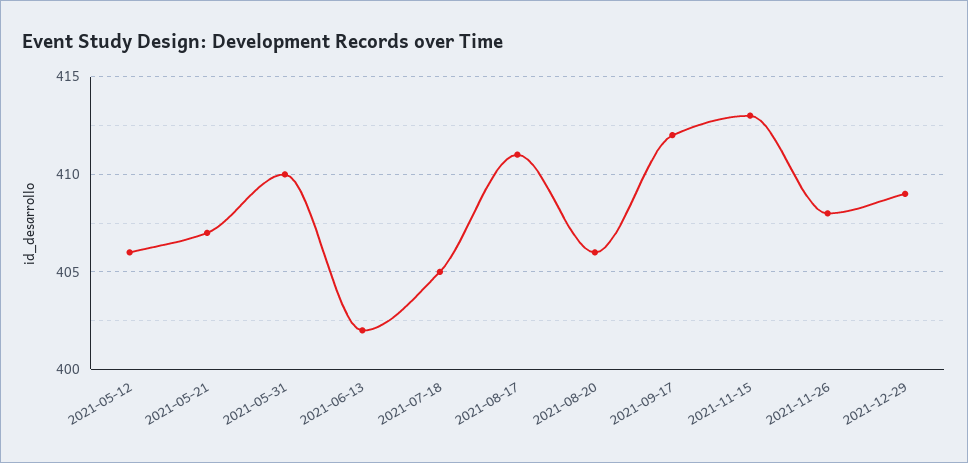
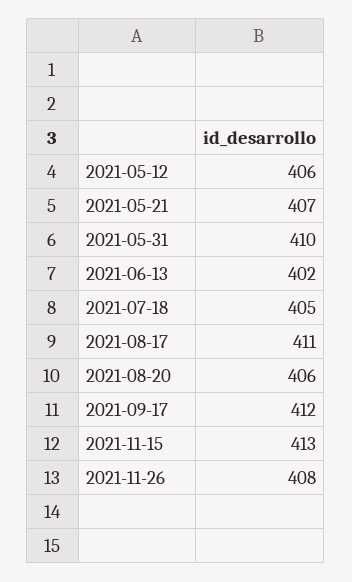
  {
    "2021-05-12": 406,
    "2021-05-21": 407,
    "2021-05-31": 410,
    "2021-06-13": 402,
    "2021-07-18": 405,
    "2021-08-17": 411,
    "2021-08-20": 406,
    "2021-09-17": 412,
    "2021-11-15": 413,
-   "2021-11-26": 408,
+   "2021-11-26": 408
-   "2021-12-29": 409
  }

